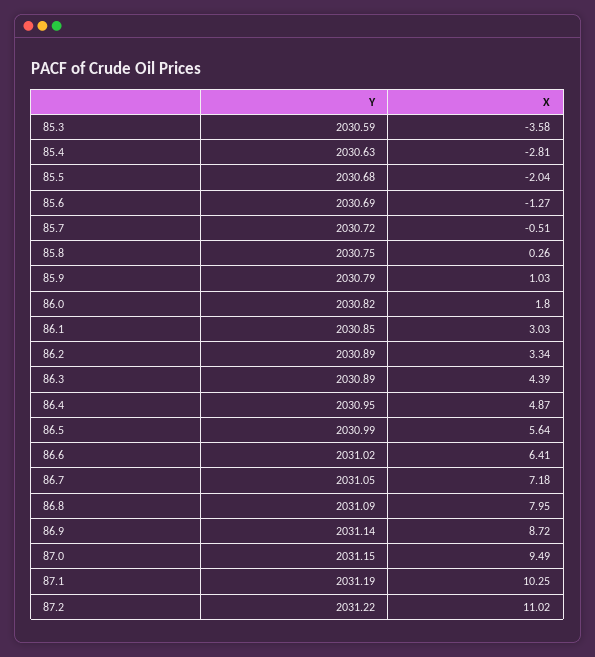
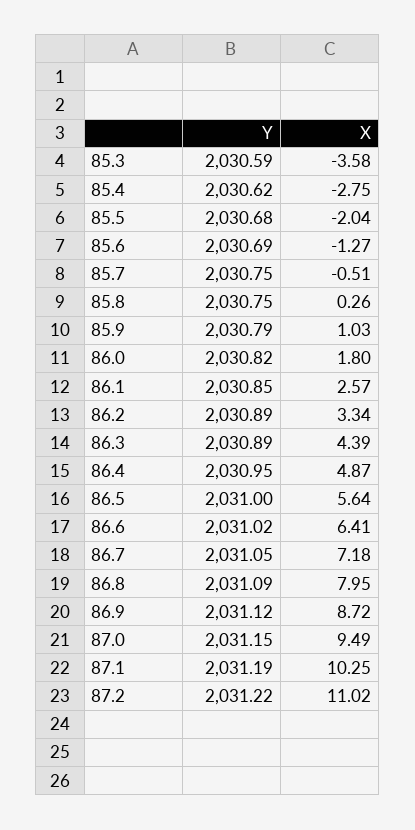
  {
    "Y": {
      "85.3": 2030.59,
-     "85.4": 2030.63,
+     "85.4": 2030.62,
      "85.5": 2030.68,
      "85.6": 2030.69,
-     "85.7": 2030.72,
+     "85.7": 2030.75,
      "85.8": 2030.75,
      "85.9": 2030.79,
      "86.0": 2030.82,
      "86.1": 2030.85,
      "86.2": 2030.89,
      "86.3": 2030.89,
      "86.4": 2030.95,
-     "86.5": 2030.99,
+     "86.5": 2031,
      "86.6": 2031.02,
      "86.7": 2031.05,
      "86.8": 2031.09,
-     "86.9": 2031.14,
+     "86.9": 2031.12,
      "87.0": 2031.15,
      "87.1": 2031.19,
      "87.2": 2031.22
    },
    "X": {
      "85.3": -3.58,
-     "85.4": -2.81,
+     "85.4": -2.75,
      "85.5": -2.04,
      "85.6": -1.27,
      "85.7": -0.51,
      "85.8": 0.26,
      "85.9": 1.03,
      "86.0": 1.8,
-     "86.1": 3.03,
+     "86.1": 2.57,
      "86.2": 3.34,
      "86.3": 4.39,
      "86.4": 4.87,
      "86.5": 5.64,
      "86.6": 6.41,
      "86.7": 7.18,
      "86.8": 7.95,
      "86.9": 8.72,
      "87.0": 9.49,
      "87.1": 10.25,
      "87.2": 11.02
    }
  }

